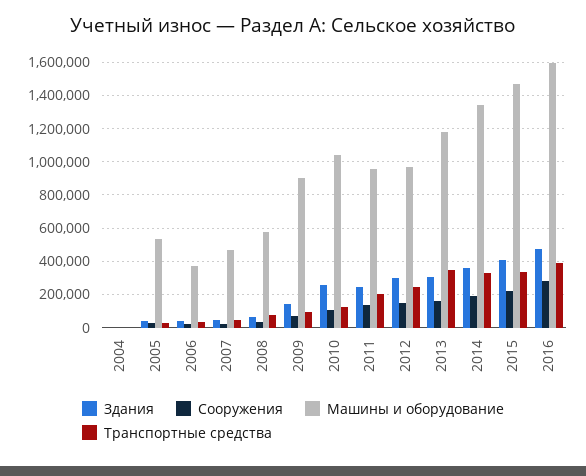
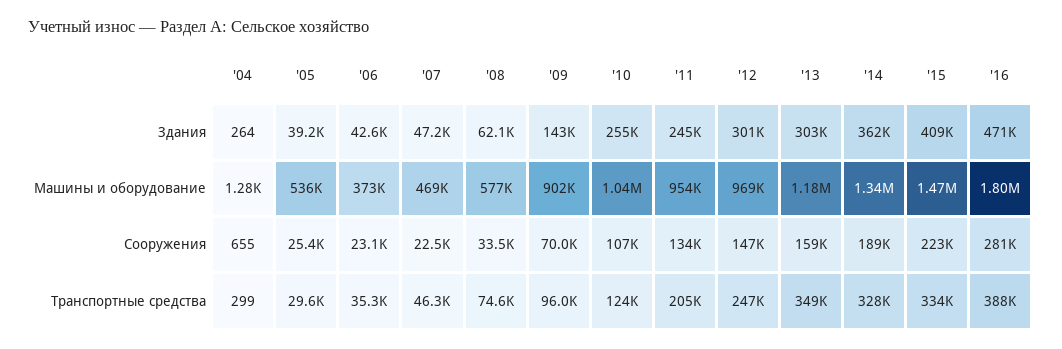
  {
    "Здания": {
      "2004": 264,
      "2005": 39200,
      "2006": 42600,
      "2007": 47200,
      "2008": 62100,
      "2009": 143000,
      "2010": 255000,
      "2011": 245000,
      "2012": 301000,
      "2013": 303000,
      "2014": 362000,
      "2015": 409000,
      "2016": 471000
    },
    "Сооружения": {
      "2004": 655,
      "2005": 25400,
      "2006": 23100,
      "2007": 22500,
      "2008": 33500,
      "2009": 70000,
      "2010": 107000,
      "2011": 134000,
      "2012": 147000,
      "2013": 159000,
      "2014": 189000,
      "2015": 223000,
      "2016": 281000
    },
    "Машины и оборудование": {
      "2004": 1280,
      "2005": 536000,
      "2006": 373000,
      "2007": 469000,
      "2008": 577000,
      "2009": 902000,
      "2010": 1040000,
      "2011": 954000,
      "2012": 969000,
      "2013": 1180000,
      "2014": 1340000,
      "2015": 1470000,
-     "2016": 1600000
+     "2016": 1800000
    },
    "Транспортные средства": {
      "2004": 299,
      "2005": 29600,
      "2006": 35300,
      "2007": 46300,
      "2008": 74600,
      "2009": 96000,
      "2010": 124000,
      "2011": 205000,
      "2012": 247000,
      "2013": 349000,
      "2014": 328000,
      "2015": 334000,
      "2016": 388000
    }
  }

